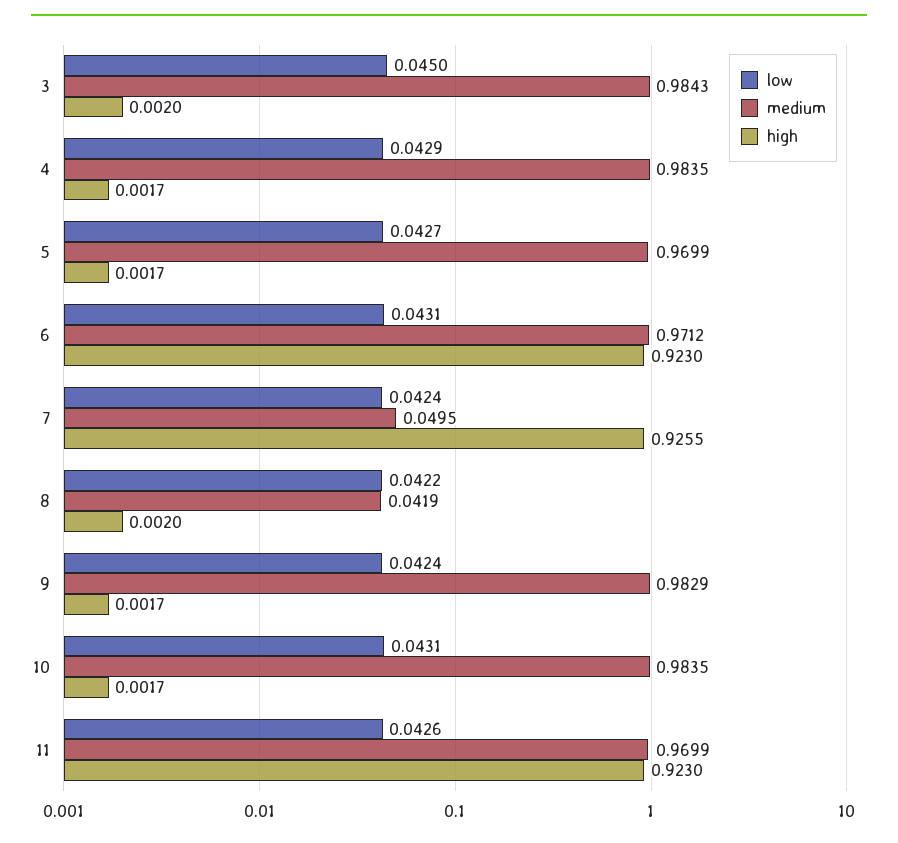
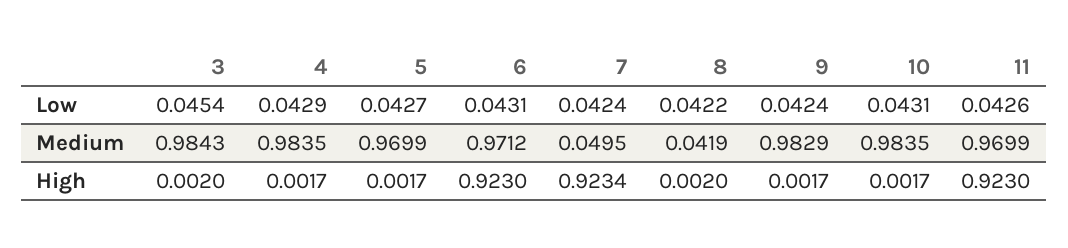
  {
    "low": {
-     "3": 0.045,
+     "3": 0.0454,
      "4": 0.0429,
      "5": 0.0427,
      "6": 0.0431,
      "7": 0.0424,
      "8": 0.0422,
      "9": 0.0424,
      "10": 0.0431,
      "11": 0.0426
    },
    "medium": {
      "3": 0.9843,
      "4": 0.9835,
      "5": 0.9699,
      "6": 0.9712,
      "7": 0.0495,
      "8": 0.0419,
      "9": 0.9829,
      "10": 0.9835,
      "11": 0.9699
    },
    "high": {
      "3": 0.002,
      "4": 0.0017,
      "5": 0.0017,
      "6": 0.923,
-     "7": 0.9255,
+     "7": 0.9234,
      "8": 0.002,
      "9": 0.0017,
      "10": 0.0017,
      "11": 0.923
    }
  }

